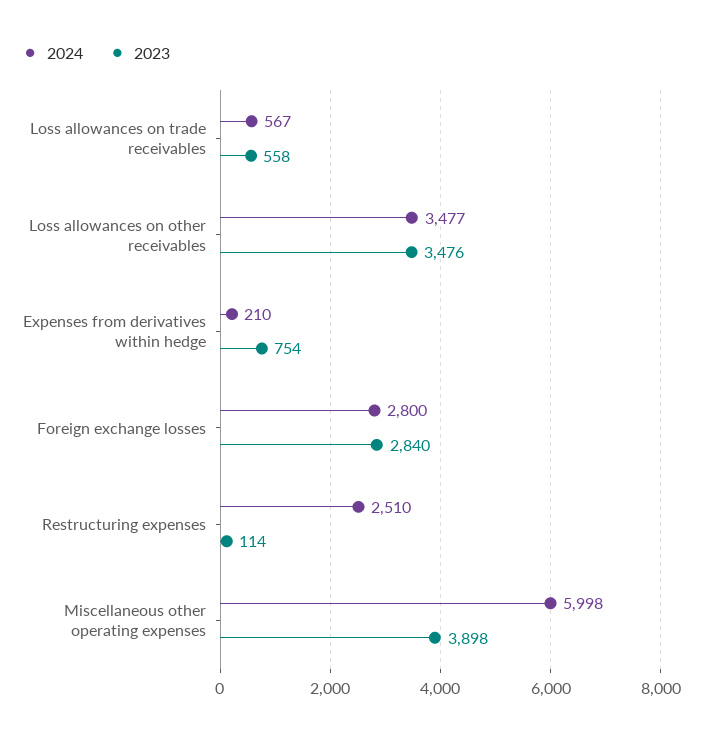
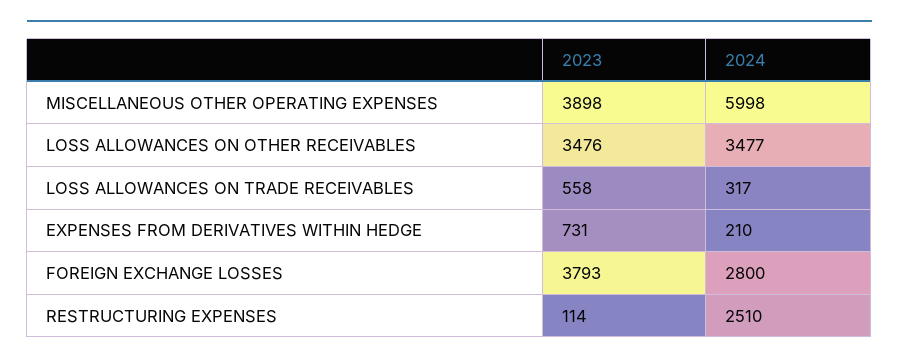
  {
    "2024": {
-     "Loss allowances on trade receivables": 567,
+     "Loss allowances on trade receivables": 317,
      "Loss allowances on other receivables": 3477,
      "Expenses from derivatives within hedge": 210,
      "Foreign exchange losses": 2800,
      "Restructuring expenses": 2510,
      "Miscellaneous other operating expenses": 5998
    },
    "2023": {
      "Loss allowances on trade receivables": 558,
      "Loss allowances on other receivables": 3476,
-     "Expenses from derivatives within hedge": 754,
+     "Expenses from derivatives within hedge": 731,
-     "Foreign exchange losses": 2840,
+     "Foreign exchange losses": 3793,
      "Restructuring expenses": 114,
      "Miscellaneous other operating expenses": 3898
    }
  }

